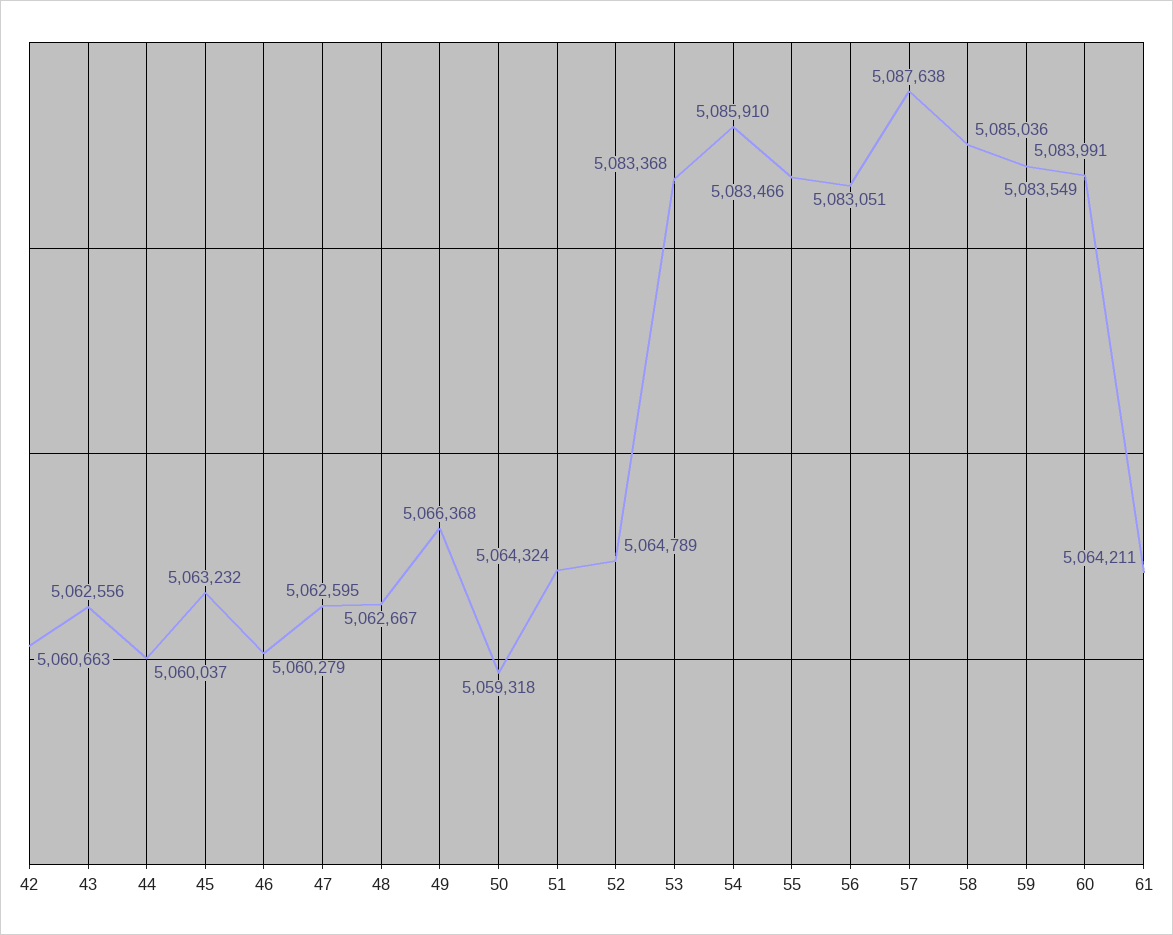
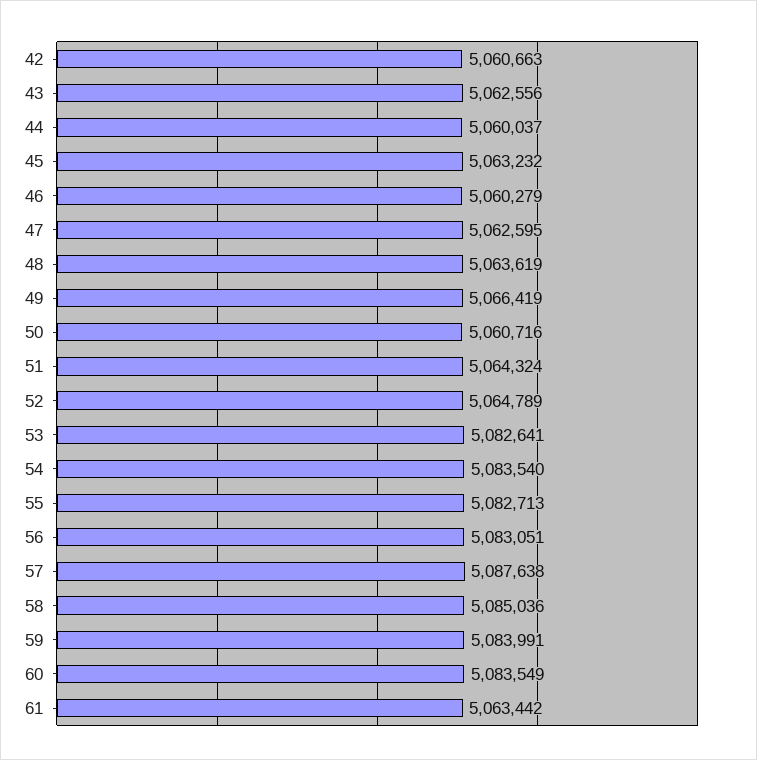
  {
    "42": 5060663,
    "43": 5062556,
    "44": 5060037,
    "45": 5063232,
    "46": 5060279,
    "47": 5062595,
-   "48": 5062667,
+   "48": 5063619,
-   "49": 5066368,
+   "49": 5066419,
-   "50": 5059318,
+   "50": 5060716,
    "51": 5064324,
    "52": 5064789,
-   "53": 5083368,
+   "53": 5082641,
-   "54": 5085910,
+   "54": 5083540,
-   "55": 5083466,
+   "55": 5082713,
    "56": 5083051,
    "57": 5087638,
    "58": 5085036,
    "59": 5083991,
    "60": 5083549,
-   "61": 5064211
+   "61": 5063442
  }

